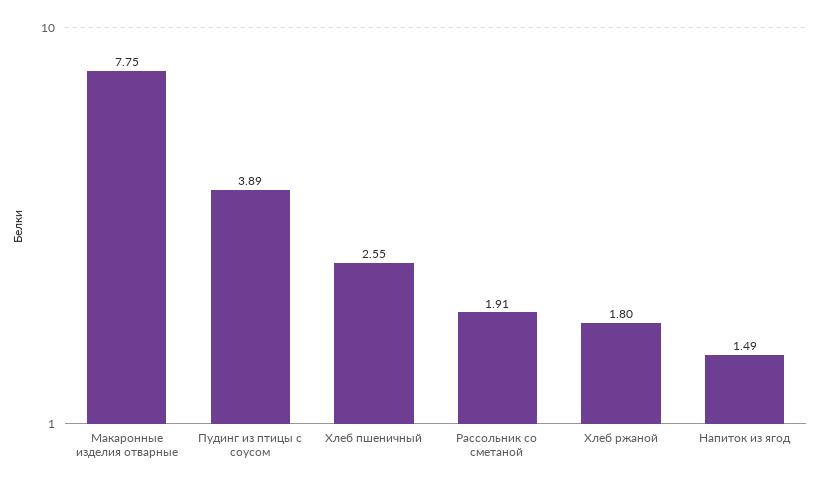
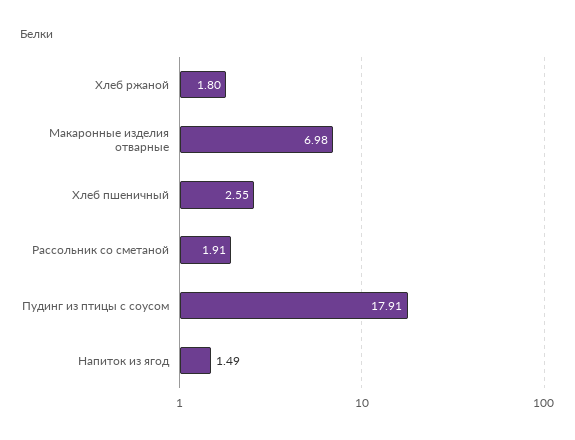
  {
-   "Макаронные изделия отварные": 7.75,
+   "Макаронные изделия отварные": 6.98,
-   "Пудинг из птицы с соусом": 3.89,
+   "Пудинг из птицы с соусом": 17.91,
    "Хлеб пшеничный": 2.55,
    "Рассольник со сметаной": 1.91,
    "Хлеб ржаной": 1.8,
    "Напиток из ягод": 1.49
  }

